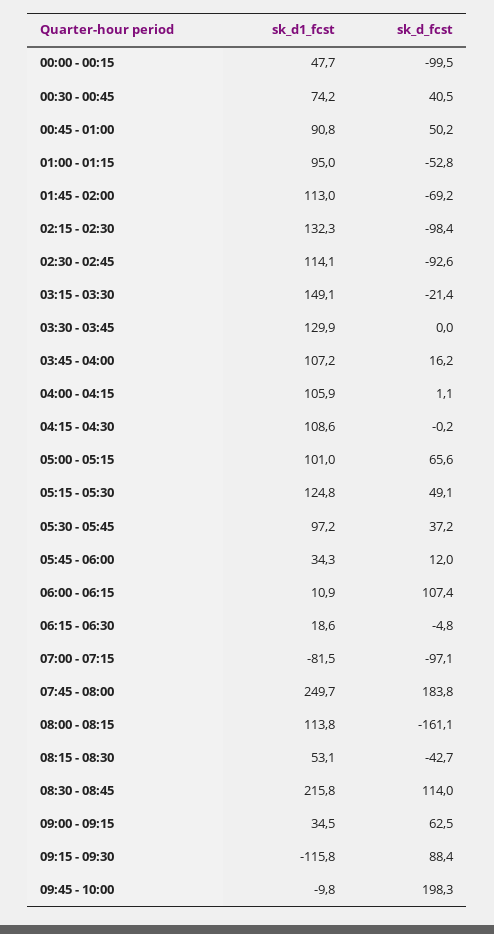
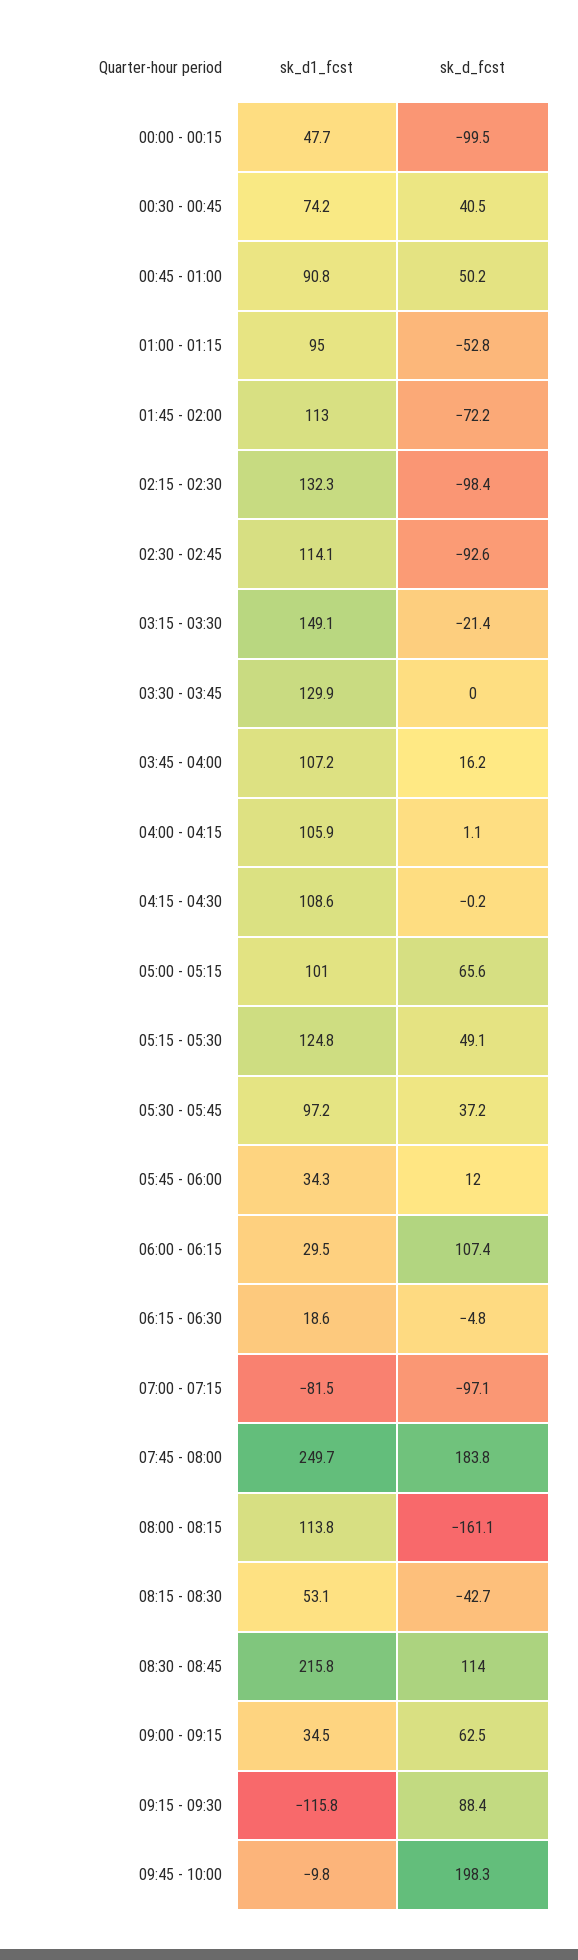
  {
    "sk_d1_fcst": {
      "00:00 - 00:15": 47.7,
      "00:30 - 00:45": 74.2,
      "00:45 - 01:00": 90.8,
      "01:00 - 01:15": 95,
      "01:45 - 02:00": 113,
      "02:15 - 02:30": 132.3,
      "02:30 - 02:45": 114.1,
      "03:15 - 03:30": 149.1,
      "03:30 - 03:45": 129.9,
      "03:45 - 04:00": 107.2,
      "04:00 - 04:15": 105.9,
      "04:15 - 04:30": 108.6,
      "05:00 - 05:15": 101,
      "05:15 - 05:30": 124.8,
      "05:30 - 05:45": 97.2,
      "05:45 - 06:00": 34.3,
-     "06:00 - 06:15": 10.9,
+     "06:00 - 06:15": 29.5,
      "06:15 - 06:30": 18.6,
      "07:00 - 07:15": -81.5,
      "07:45 - 08:00": 249.7,
      "08:00 - 08:15": 113.8,
      "08:15 - 08:30": 53.1,
      "08:30 - 08:45": 215.8,
      "09:00 - 09:15": 34.5,
      "09:15 - 09:30": -115.8,
      "09:45 - 10:00": -9.8
    },
    "sk_d_fcst": {
      "00:00 - 00:15": -99.5,
      "00:30 - 00:45": 40.5,
      "00:45 - 01:00": 50.2,
      "01:00 - 01:15": -52.8,
-     "01:45 - 02:00": -69.2,
+     "01:45 - 02:00": -72.2,
      "02:15 - 02:30": -98.4,
      "02:30 - 02:45": -92.6,
      "03:15 - 03:30": -21.4,
      "03:30 - 03:45": 0,
      "03:45 - 04:00": 16.2,
      "04:00 - 04:15": 1.1,
      "04:15 - 04:30": -0.2,
      "05:00 - 05:15": 65.6,
      "05:15 - 05:30": 49.1,
      "05:30 - 05:45": 37.2,
      "05:45 - 06:00": 12,
      "06:00 - 06:15": 107.4,
      "06:15 - 06:30": -4.8,
      "07:00 - 07:15": -97.1,
      "07:45 - 08:00": 183.8,
      "08:00 - 08:15": -161.1,
      "08:15 - 08:30": -42.7,
      "08:30 - 08:45": 114,
      "09:00 - 09:15": 62.5,
      "09:15 - 09:30": 88.4,
      "09:45 - 10:00": 198.3
    }
  }

